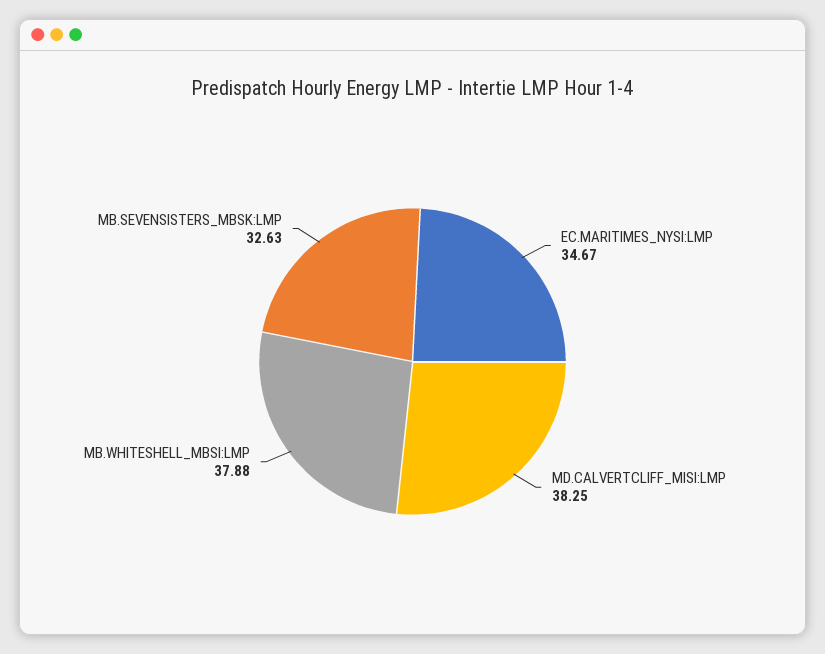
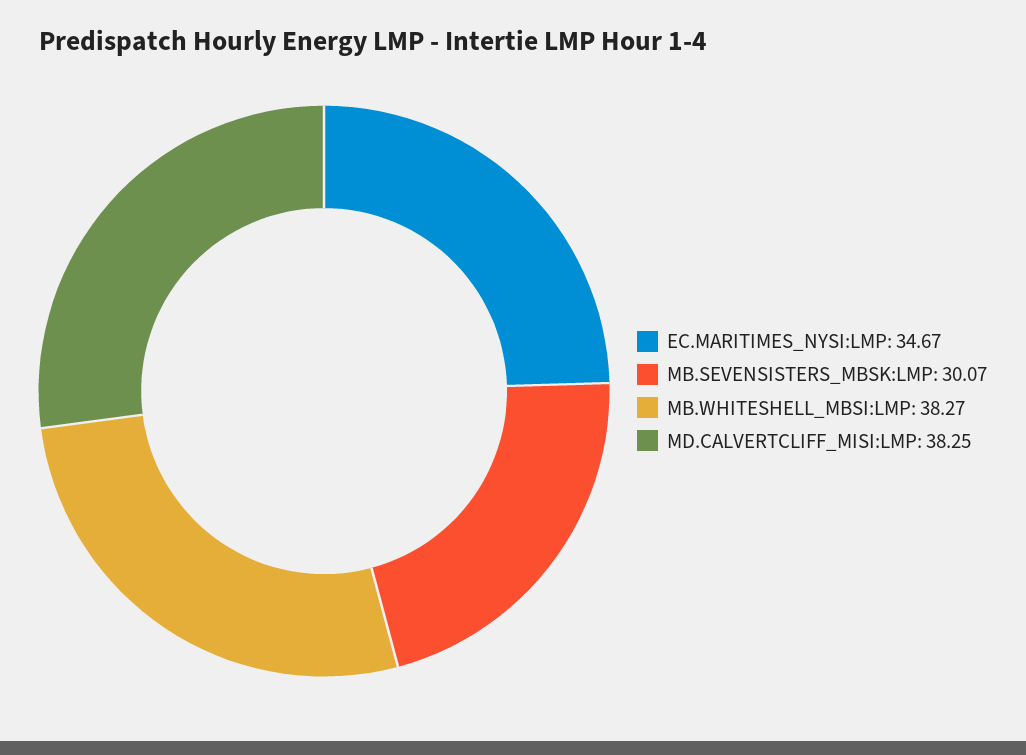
  {
    "EC.MARITIMES_NYSI:LMP": 34.67,
    "MD.CALVERTCLIFF_MISI:LMP": 38.25,
-   "MB.WHITESHELL_MBSI:LMP": 37.88,
+   "MB.WHITESHELL_MBSI:LMP": 38.27,
-   "MB.SEVENSISTERS_MBSK:LMP": 32.63
+   "MB.SEVENSISTERS_MBSK:LMP": 30.07
  }

